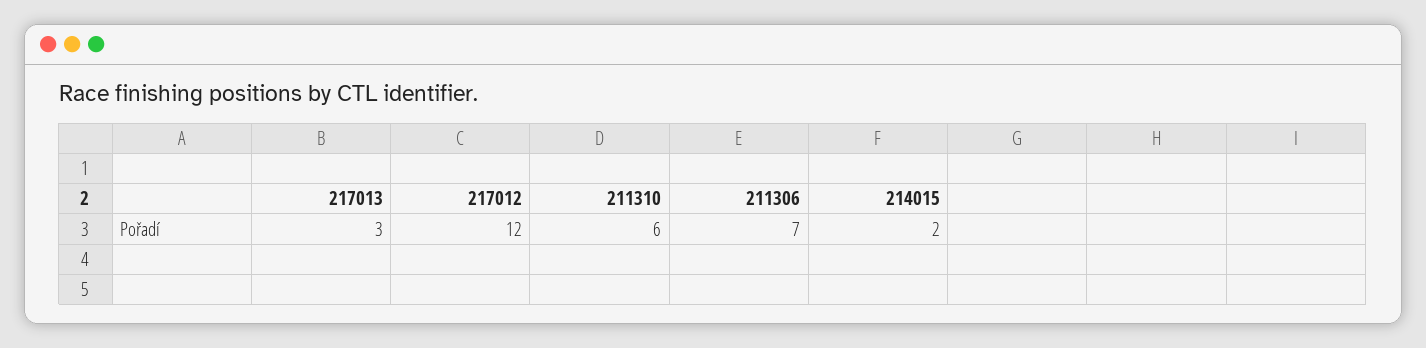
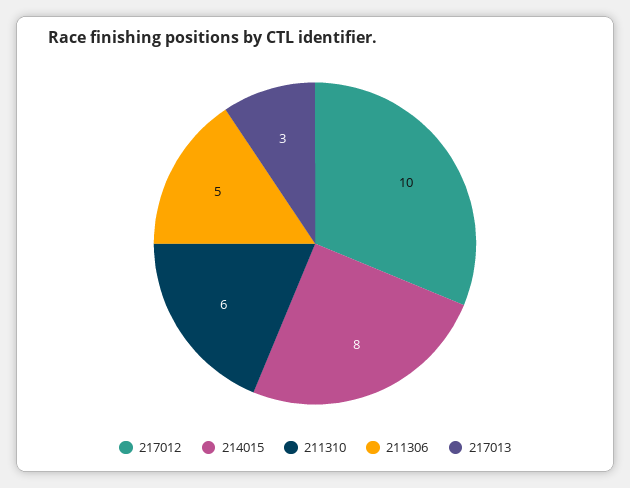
  {
    "217013": 3,
-   "217012": 12,
+   "217012": 10,
    "211310": 6,
-   "211306": 7,
+   "211306": 5,
-   "214015": 2
+   "214015": 8
  }

